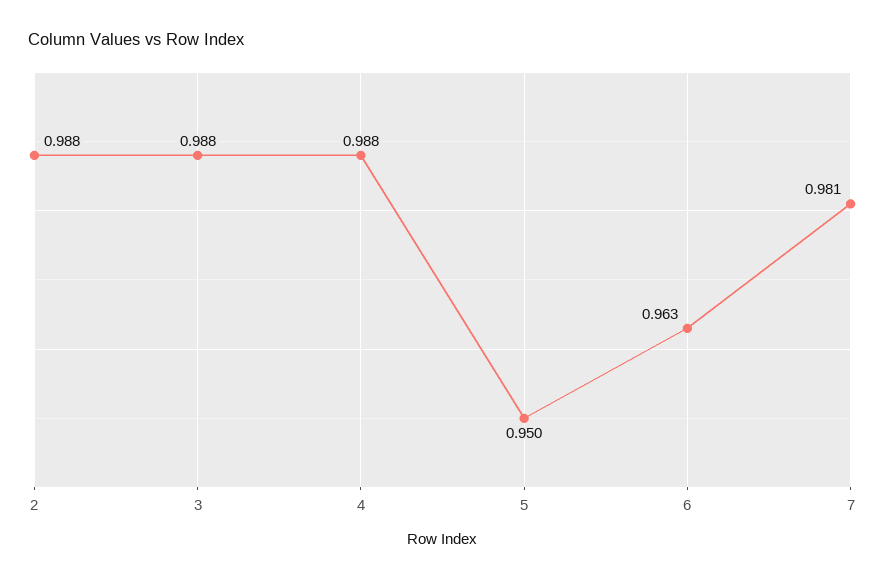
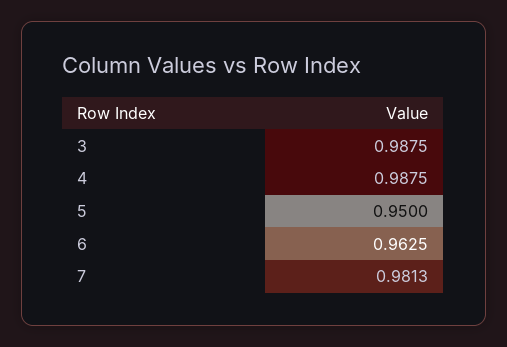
  {
-   "2": 0.988,
    "3": 0.9875,
    "4": 0.9875,
    "5": 0.95,
    "6": 0.9625,
    "7": 0.9813
  }

